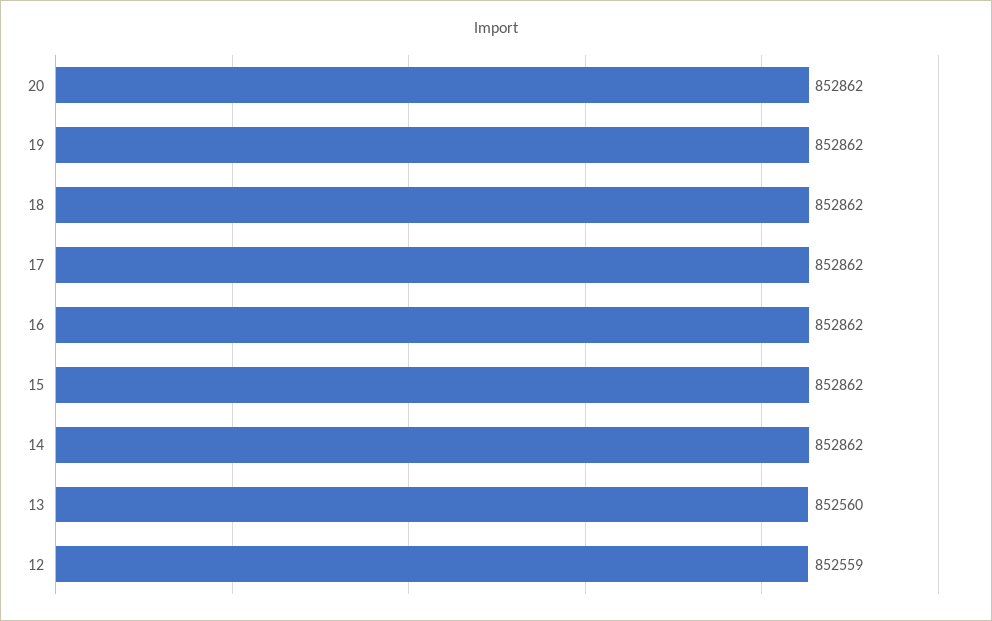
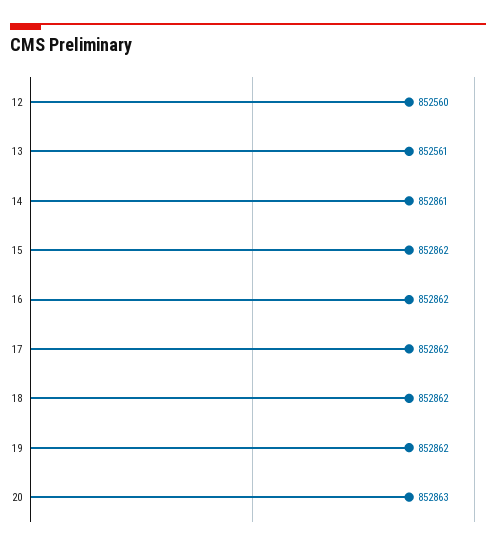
  {
-   "20": 852862,
+   "20": 852863,
    "19": 852862,
    "18": 852862,
    "17": 852862,
    "16": 852862,
    "15": 852862,
-   "14": 852862,
+   "14": 852861,
-   "13": 852560,
+   "13": 852561,
-   "12": 852559
+   "12": 852560
  }

